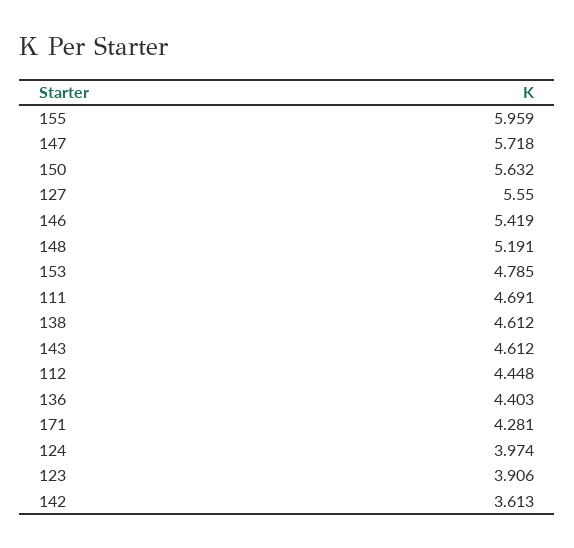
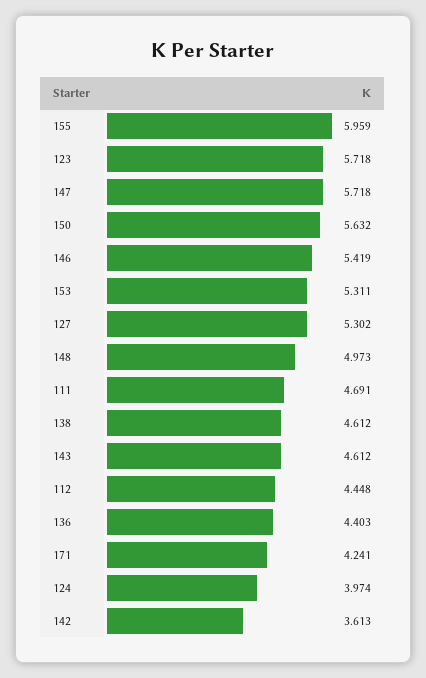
  {
    "155": 5.959,
    "147": 5.718,
    "150": 5.632,
-   "127": 5.55,
+   "127": 5.302,
    "146": 5.419,
-   "148": 5.191,
+   "148": 4.973,
-   "153": 4.785,
+   "153": 5.311,
    "111": 4.691,
    "138": 4.612,
    "143": 4.612,
    "112": 4.448,
    "136": 4.403,
-   "171": 4.281,
+   "171": 4.241,
    "124": 3.974,
-   "123": 3.906,
+   "123": 5.718,
    "142": 3.613
  }

